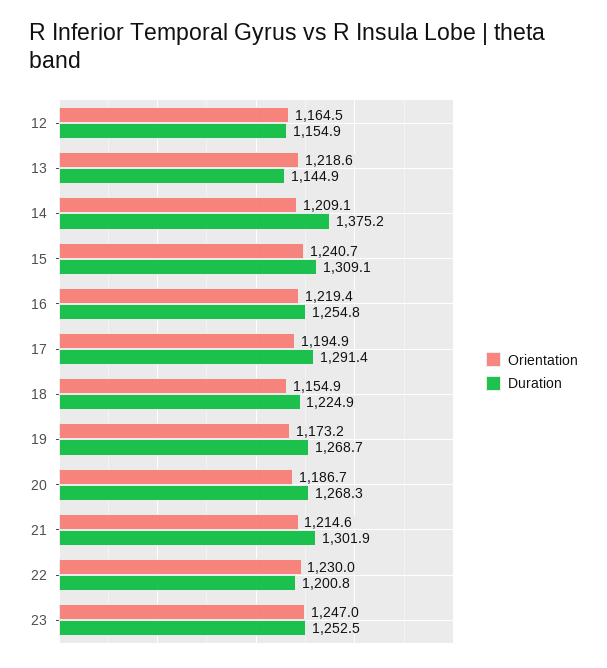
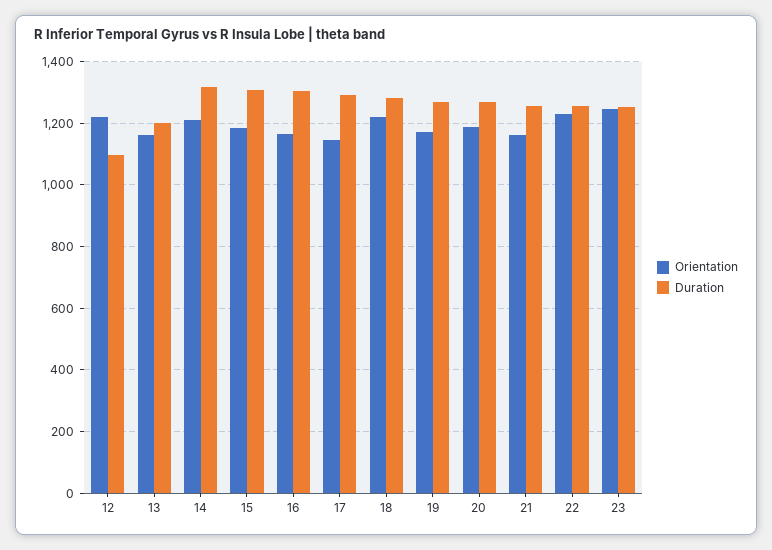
  {
    "Orientation": {
-     "12": 1164.5,
+     "12": 1220,
-     "13": 1218.6,
+     "13": 1160,
      "14": 1209.1,
-     "15": 1240.7,
+     "15": 1180,
-     "16": 1219.4,
+     "16": 1160,
-     "17": 1194.9,
+     "17": 1140,
-     "18": 1154.9,
+     "18": 1220,
      "19": 1173.2,
      "20": 1186.7,
-     "21": 1214.6,
+     "21": 1160,
      "22": 1230,
      "23": 1247
    },
    "Duration": {
-     "12": 1154.9,
+     "12": 1100,
-     "13": 1144.9,
+     "13": 1200,
-     "14": 1375.2,
+     "14": 1320,
      "15": 1309.1,
-     "16": 1254.8,
+     "16": 1300,
      "17": 1291.4,
-     "18": 1224.9,
+     "18": 1280,
      "19": 1268.7,
      "20": 1268.3,
-     "21": 1301.9,
+     "21": 1260,
-     "22": 1200.8,
+     "22": 1260,
      "23": 1252.5
    }
  }

